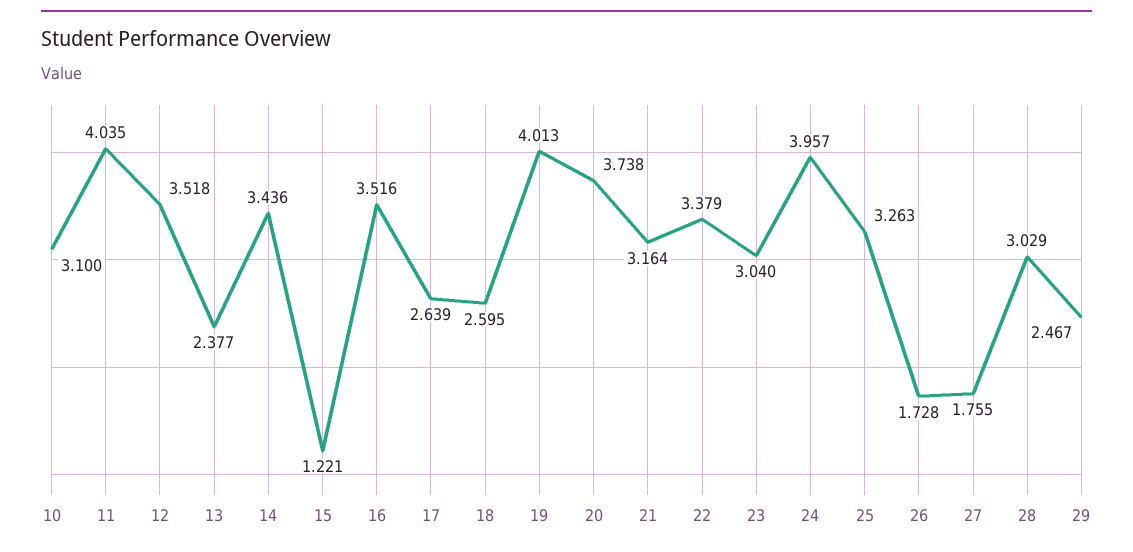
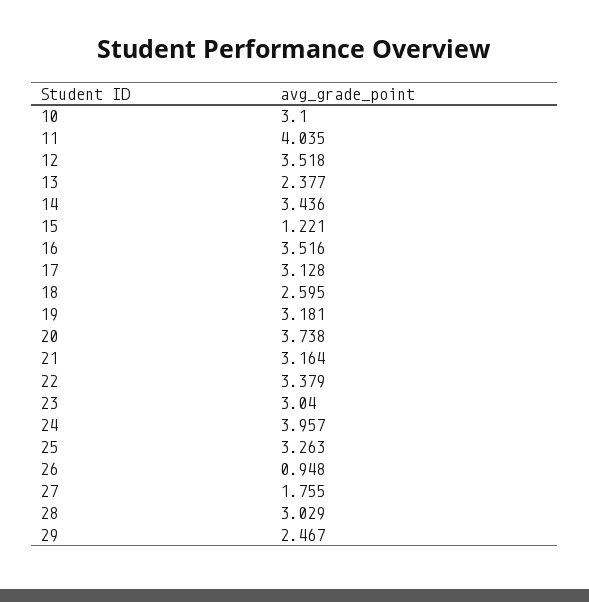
  {
    "10": 3.1,
    "11": 4.035,
    "12": 3.518,
    "13": 2.377,
    "14": 3.436,
    "15": 1.221,
    "16": 3.516,
-   "17": 2.639,
+   "17": 3.128,
    "18": 2.595,
-   "19": 4.013,
+   "19": 3.181,
    "20": 3.738,
    "21": 3.164,
    "22": 3.379,
    "23": 3.04,
    "24": 3.957,
    "25": 3.263,
-   "26": 1.728,
+   "26": 0.948,
    "27": 1.755,
    "28": 3.029,
    "29": 2.467
  }

